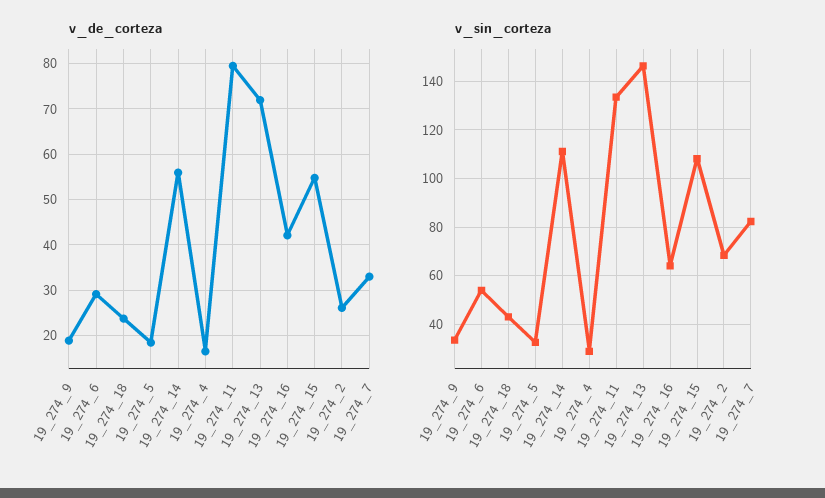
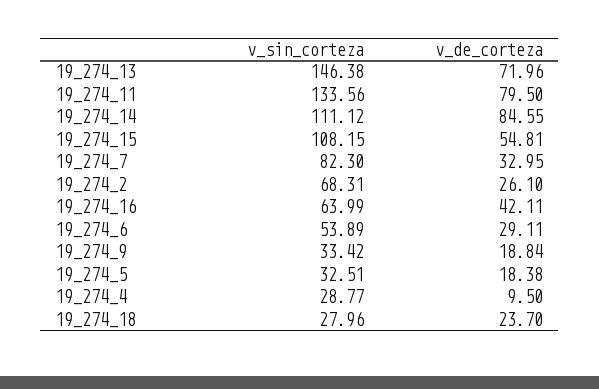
  {
    "v_de_corteza": {
      "19_274_9": 18.84,
      "19_274_6": 29.11,
      "19_274_18": 23.7,
      "19_274_5": 18.38,
-     "19_274_14": 56,
+     "19_274_14": 84.55,
-     "19_274_4": 16,
+     "19_274_4": 9.5,
      "19_274_11": 79.5,
      "19_274_13": 71.96,
      "19_274_16": 42.11,
      "19_274_15": 54.81,
      "19_274_2": 26.1,
      "19_274_7": 32.95
    },
    "v_sin_corteza": {
      "19_274_9": 33.42,
      "19_274_6": 53.89,
-     "19_274_18": 42.5,
+     "19_274_18": 27.96,
      "19_274_5": 32.51,
      "19_274_14": 111.12,
      "19_274_4": 28.77,
      "19_274_11": 133.56,
      "19_274_13": 146.38,
      "19_274_16": 63.99,
      "19_274_15": 108.15,
      "19_274_2": 68.31,
      "19_274_7": 82.3
    }
  }

